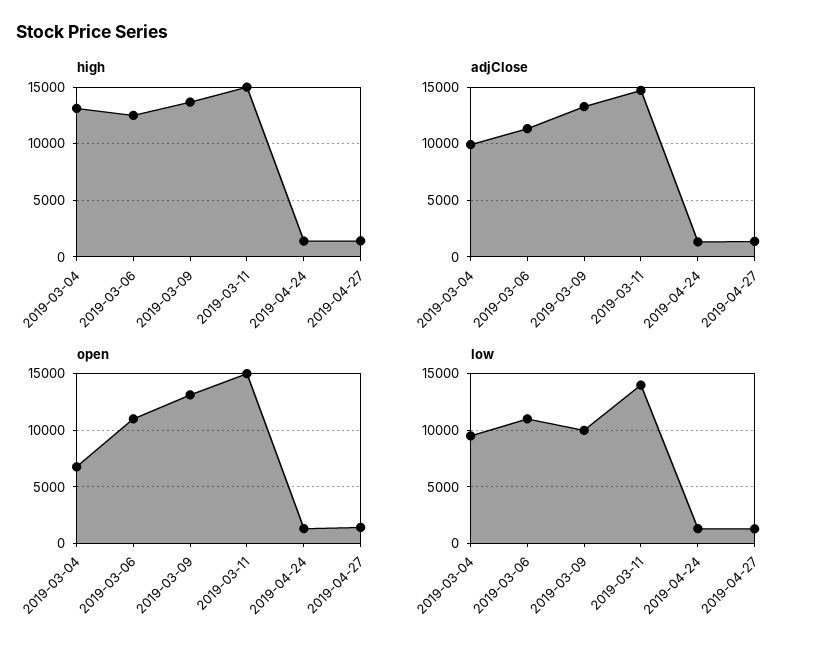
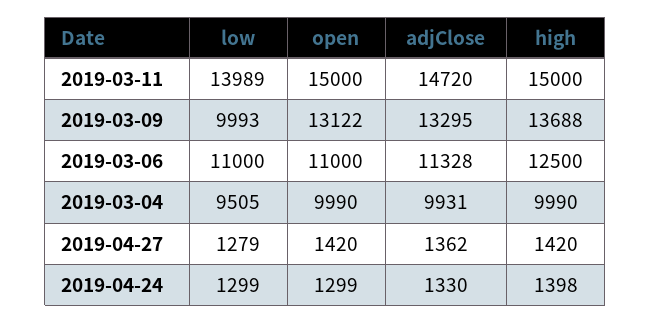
  {
    "high": {
-     "2019-03-04": 13000,
+     "2019-03-04": 9990,
      "2019-03-06": 12500,
      "2019-03-09": 13688,
      "2019-03-11": 15000,
      "2019-04-24": 1398,
      "2019-04-27": 1420
    },
    "adjClose": {
      "2019-03-04": 9931,
      "2019-03-06": 11328,
      "2019-03-09": 13295,
      "2019-03-11": 14720,
      "2019-04-24": 1330,
      "2019-04-27": 1362
    },
    "open": {
-     "2019-03-04": 7000,
+     "2019-03-04": 9990,
      "2019-03-06": 11000,
      "2019-03-09": 13122,
      "2019-03-11": 15000,
      "2019-04-24": 1299,
      "2019-04-27": 1420
    },
    "low": {
      "2019-03-04": 9505,
      "2019-03-06": 11000,
      "2019-03-09": 9993,
      "2019-03-11": 13989,
      "2019-04-24": 1299,
      "2019-04-27": 1279
    }
  }

